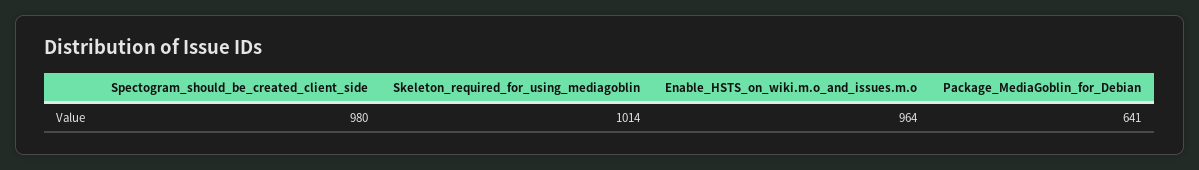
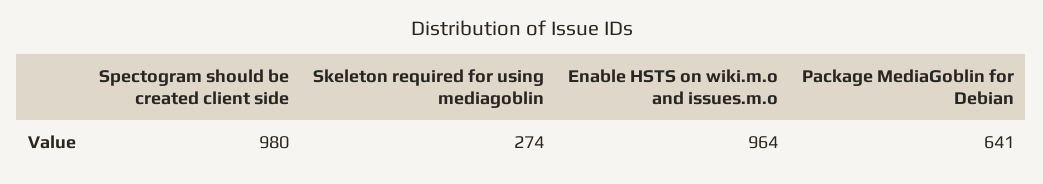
  {
    "Spectogram_should_be_created_client_side": 980,
-   "Skeleton_required_for_using_mediagoblin": 1014,
+   "Skeleton_required_for_using_mediagoblin": 274,
    "Enable_HSTS_on_wiki.m.o_and_issues.m.o": 964,
    "Package_MediaGoblin_for_Debian": 641
  }

